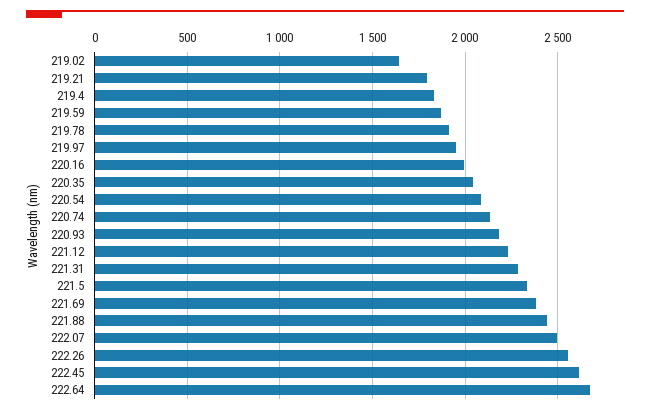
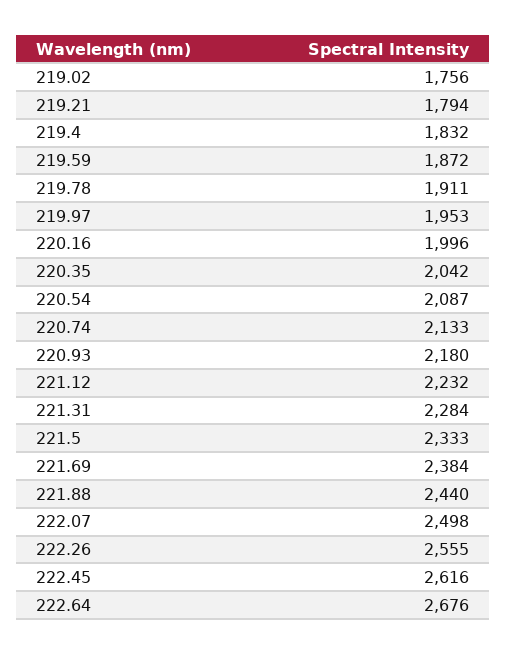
  {
-   "219.02": 1650,
+   "219.02": 1756,
    "219.21": 1794,
    "219.4": 1832,
    "219.59": 1872,
    "219.78": 1911,
    "219.97": 1953,
    "220.16": 1996,
    "220.35": 2042,
    "220.54": 2087,
    "220.74": 2133,
    "220.93": 2180,
    "221.12": 2232,
    "221.31": 2284,
    "221.5": 2333,
    "221.69": 2384,
    "221.88": 2440,
    "222.07": 2498,
    "222.26": 2555,
    "222.45": 2616,
    "222.64": 2676
  }

